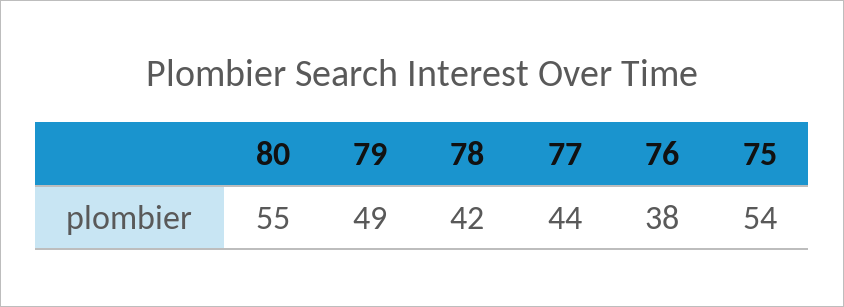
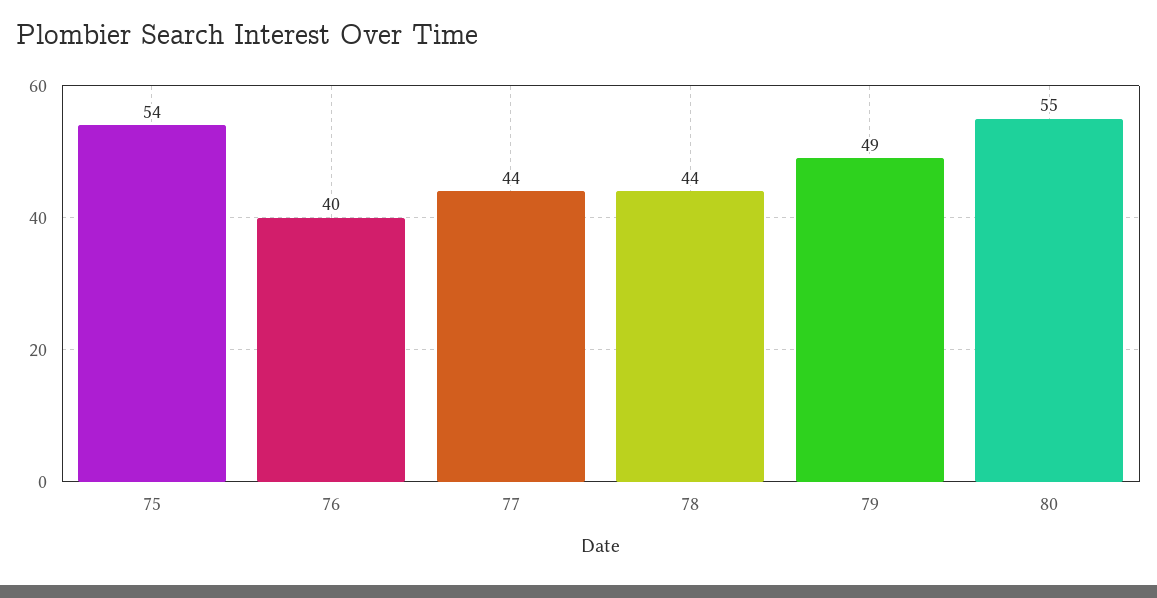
  {
    "80": 55,
    "79": 49,
-   "78": 42,
+   "78": 44,
    "77": 44,
-   "76": 38,
+   "76": 40,
    "75": 54
  }

